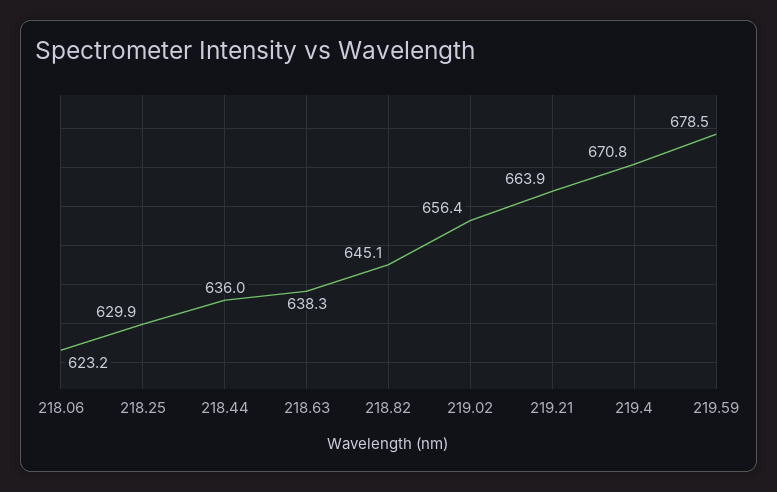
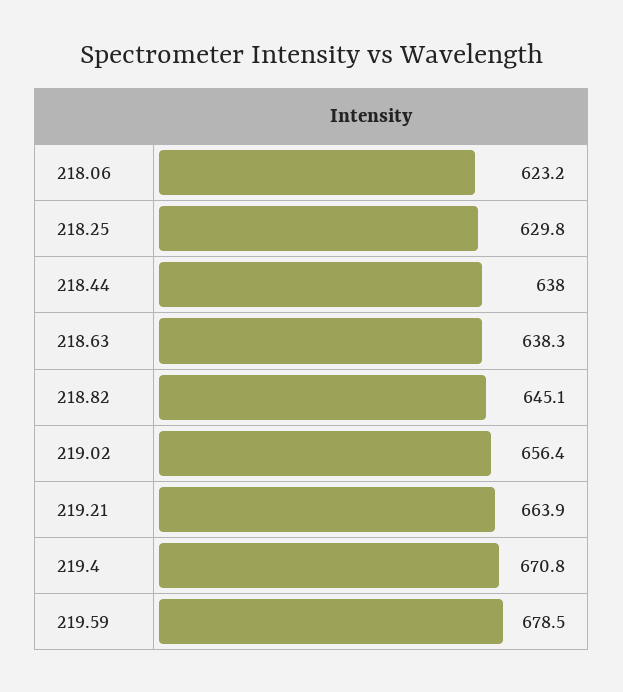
  {
    "218.06": 623.2,
-   "218.25": 629.9,
+   "218.25": 629.8,
-   "218.44": 636,
+   "218.44": 638,
    "218.63": 638.3,
    "218.82": 645.1,
    "219.02": 656.4,
    "219.21": 663.9,
    "219.4": 670.8,
    "219.59": 678.5
  }

